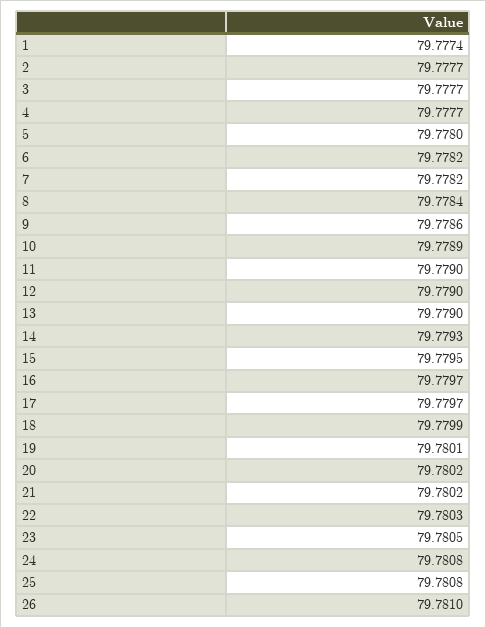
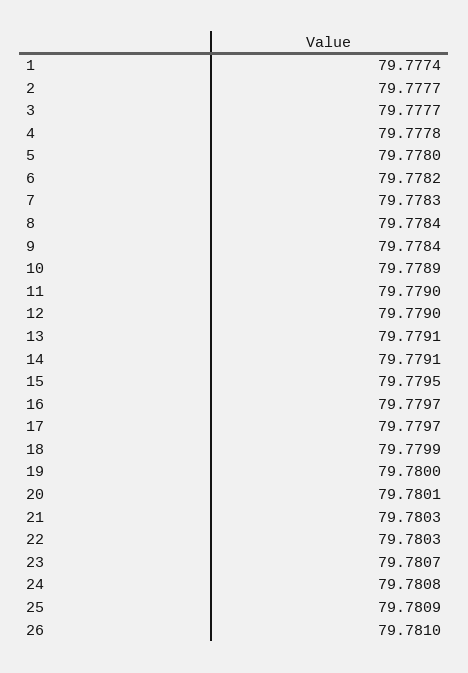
  {
    "1": 79.7774,
    "2": 79.7777,
    "3": 79.7777,
-   "4": 79.7777,
+   "4": 79.7778,
    "5": 79.778,
    "6": 79.7782,
-   "7": 79.7782,
+   "7": 79.7783,
    "8": 79.7784,
-   "9": 79.7786,
+   "9": 79.7784,
    "10": 79.7789,
    "11": 79.779,
    "12": 79.779,
-   "13": 79.779,
+   "13": 79.7791,
-   "14": 79.7793,
+   "14": 79.7791,
    "15": 79.7795,
    "16": 79.7797,
    "17": 79.7797,
    "18": 79.7799,
-   "19": 79.7801,
+   "19": 79.78,
-   "20": 79.7802,
+   "20": 79.7801,
-   "21": 79.7802,
+   "21": 79.7803,
    "22": 79.7803,
-   "23": 79.7805,
+   "23": 79.7807,
    "24": 79.7808,
-   "25": 79.7808,
+   "25": 79.7809,
    "26": 79.781
  }

